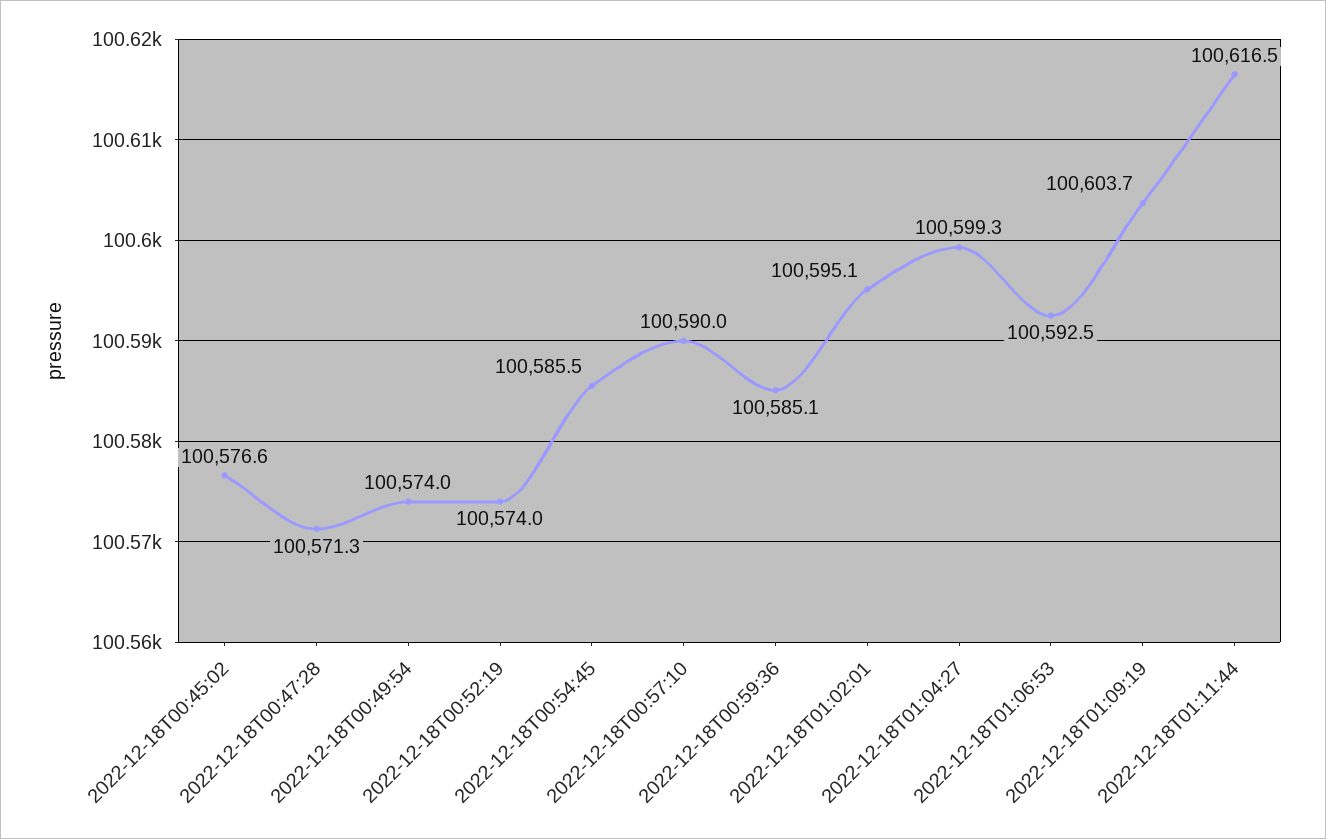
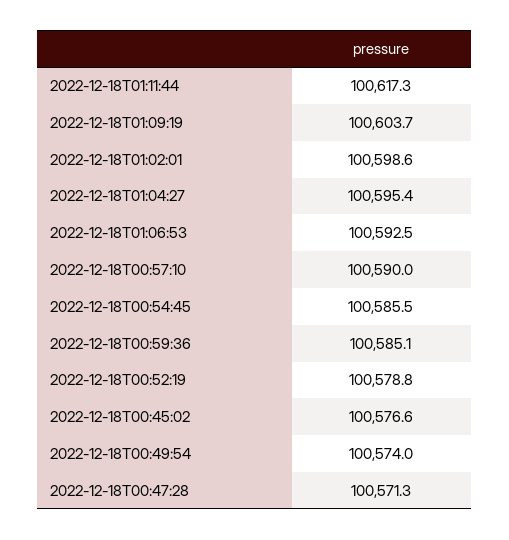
  {
    "2022-12-18T00:45:02": 100576.6,
    "2022-12-18T00:47:28": 100571.3,
    "2022-12-18T00:49:54": 100574,
-   "2022-12-18T00:52:19": 100574,
+   "2022-12-18T00:52:19": 100578.8,
    "2022-12-18T00:54:45": 100585.5,
    "2022-12-18T00:57:10": 100590,
    "2022-12-18T00:59:36": 100585.1,
-   "2022-12-18T01:02:01": 100595.1,
+   "2022-12-18T01:02:01": 100598.6,
-   "2022-12-18T01:04:27": 100599.3,
+   "2022-12-18T01:04:27": 100595.4,
    "2022-12-18T01:06:53": 100592.5,
    "2022-12-18T01:09:19": 100603.7,
-   "2022-12-18T01:11:44": 100616.5
+   "2022-12-18T01:11:44": 100617.3
  }

